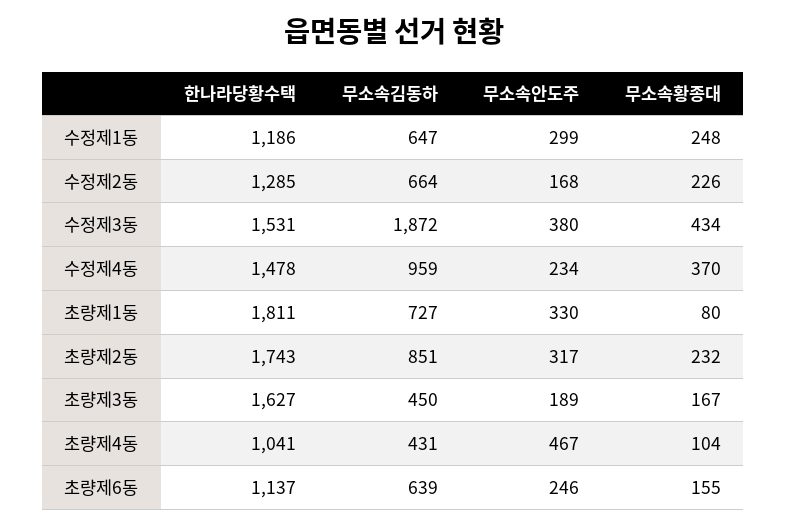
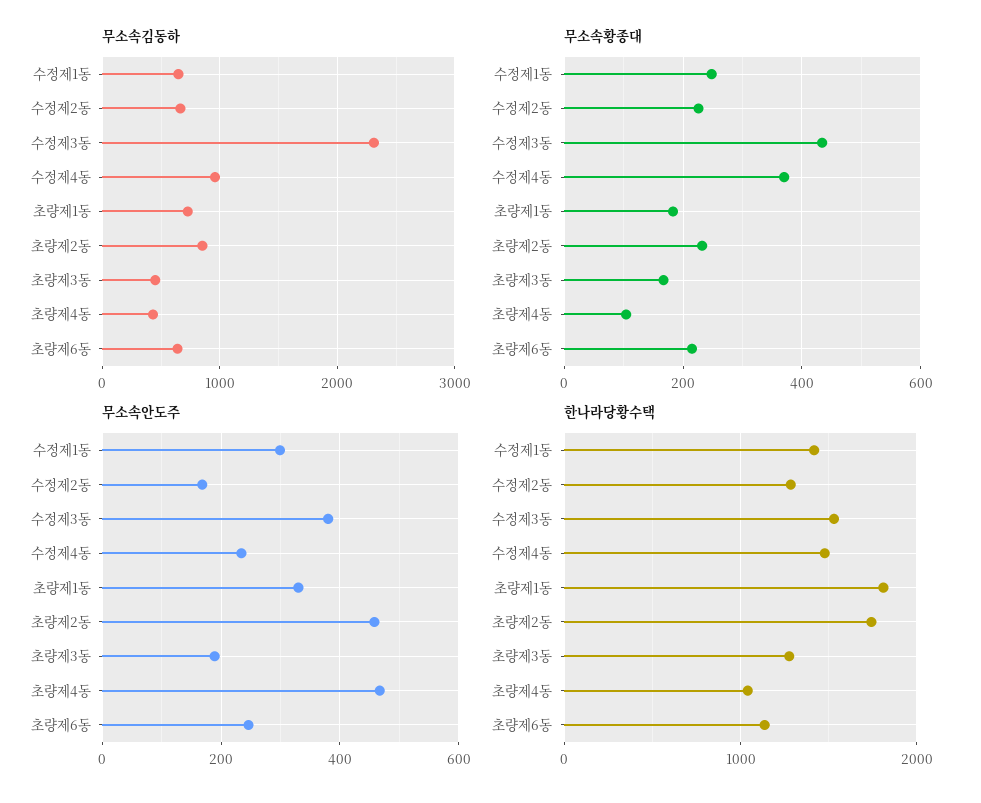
  {
    "한나라당황수택": {
-     "수정제1동": 1186,
+     "수정제1동": 1400,
      "수정제2동": 1285,
      "수정제3동": 1531,
      "수정제4동": 1478,
      "초량제1동": 1811,
      "초량제2동": 1743,
-     "초량제3동": 1627,
+     "초량제3동": 1300,
      "초량제4동": 1041,
      "초량제6동": 1137
    },
    "무소속김동하": {
      "수정제1동": 647,
      "수정제2동": 664,
-     "수정제3동": 1872,
+     "수정제3동": 2300,
      "수정제4동": 959,
      "초량제1동": 727,
      "초량제2동": 851,
      "초량제3동": 450,
      "초량제4동": 431,
      "초량제6동": 639
    },
    "무소속안도주": {
      "수정제1동": 299,
      "수정제2동": 168,
      "수정제3동": 380,
      "수정제4동": 234,
      "초량제1동": 330,
-     "초량제2동": 317,
+     "초량제2동": 460,
      "초량제3동": 189,
      "초량제4동": 467,
      "초량제6동": 246
    },
    "무소속황종대": {
      "수정제1동": 248,
      "수정제2동": 226,
      "수정제3동": 434,
      "수정제4동": 370,
-     "초량제1동": 80,
+     "초량제1동": 180,
      "초량제2동": 232,
      "초량제3동": 167,
      "초량제4동": 104,
-     "초량제6동": 155
+     "초량제6동": 220
    }
  }

